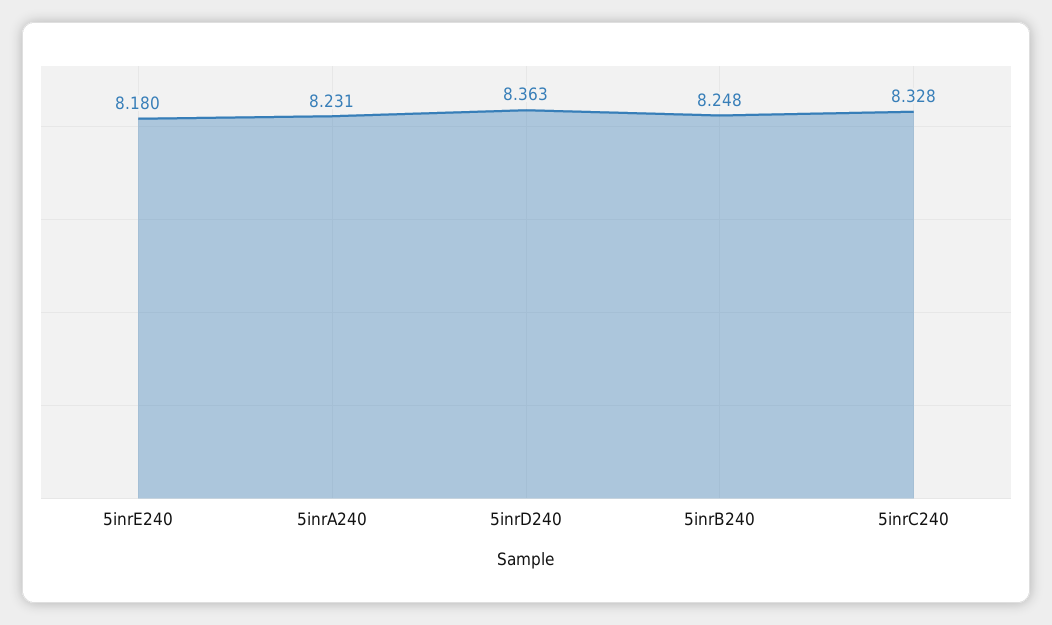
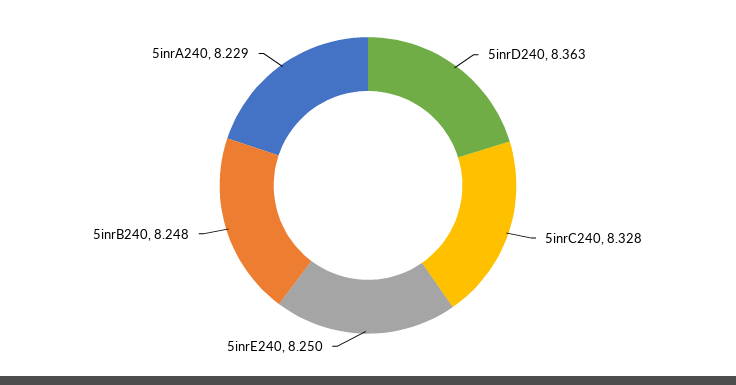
  {
-   "5inrE240": 8.18,
+   "5inrE240": 8.25,
-   "5inrA240": 8.231,
+   "5inrA240": 8.229,
    "5inrD240": 8.363,
    "5inrB240": 8.248,
    "5inrC240": 8.328
  }

